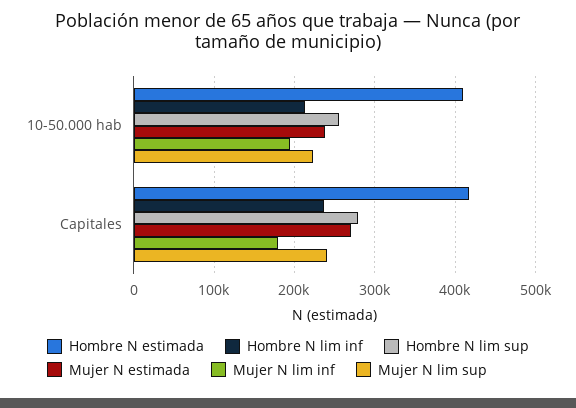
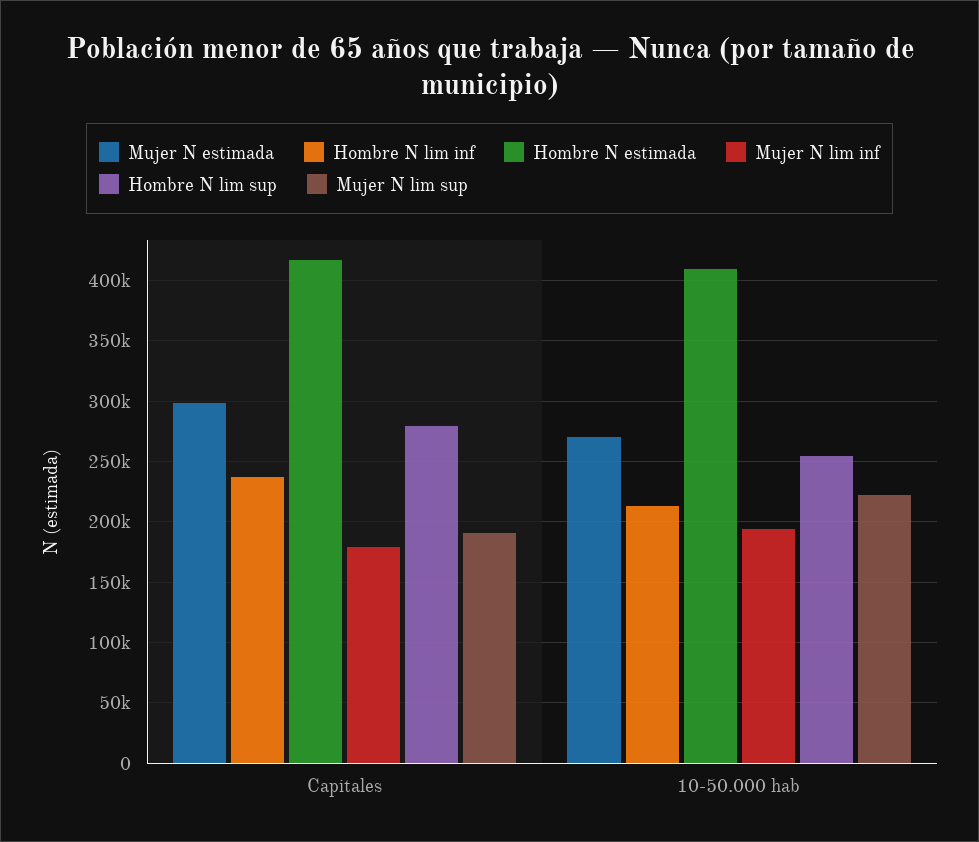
  {
    "Hombre N estimada": {
      "10-50.000 hab": 410000,
      "Capitales": 415000
    },
    "Hombre N lim inf": {
      "10-50.000 hab": 215000,
      "Capitales": 235000
    },
    "Hombre N lim sup": {
      "10-50.000 hab": 255000,
      "Capitales": 280000
    },
    "Mujer N estimada": {
-     "10-50.000 hab": 240000,
+     "10-50.000 hab": 270000,
-     "Capitales": 270000
+     "Capitales": 300000
    },
    "Mujer N lim inf": {
      "10-50.000 hab": 195000,
      "Capitales": 180000
    },
    "Mujer N lim sup": {
      "10-50.000 hab": 225000,
-     "Capitales": 240000
+     "Capitales": 190000
    }
  }

